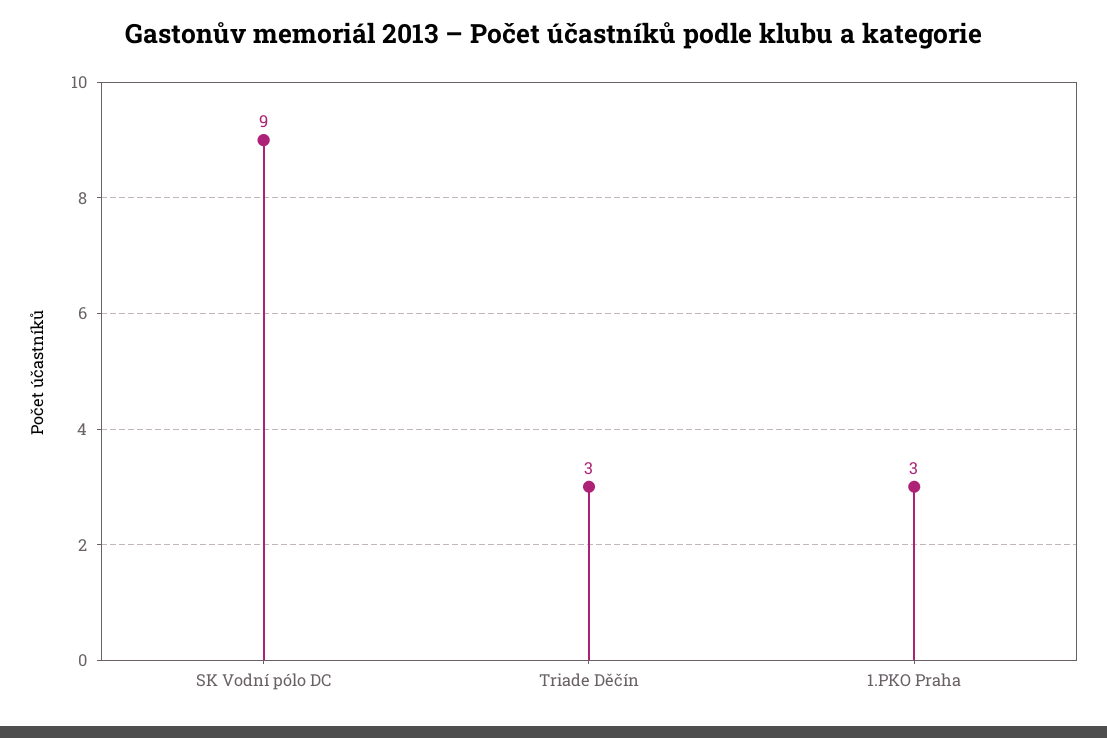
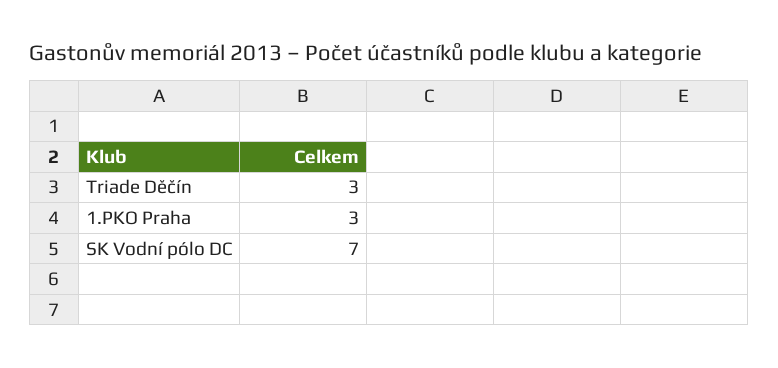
  {
-   "SK Vodní pólo DC": 9,
+   "SK Vodní pólo DC": 7,
    "Triade Děčín": 3,
    "1.PKO Praha": 3
  }

